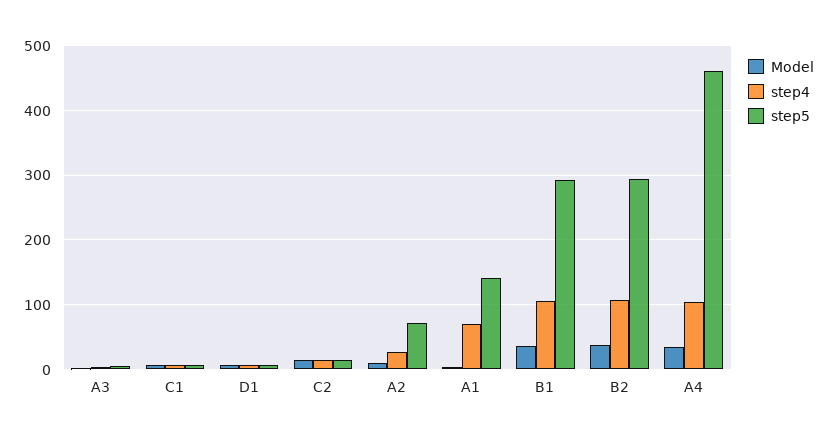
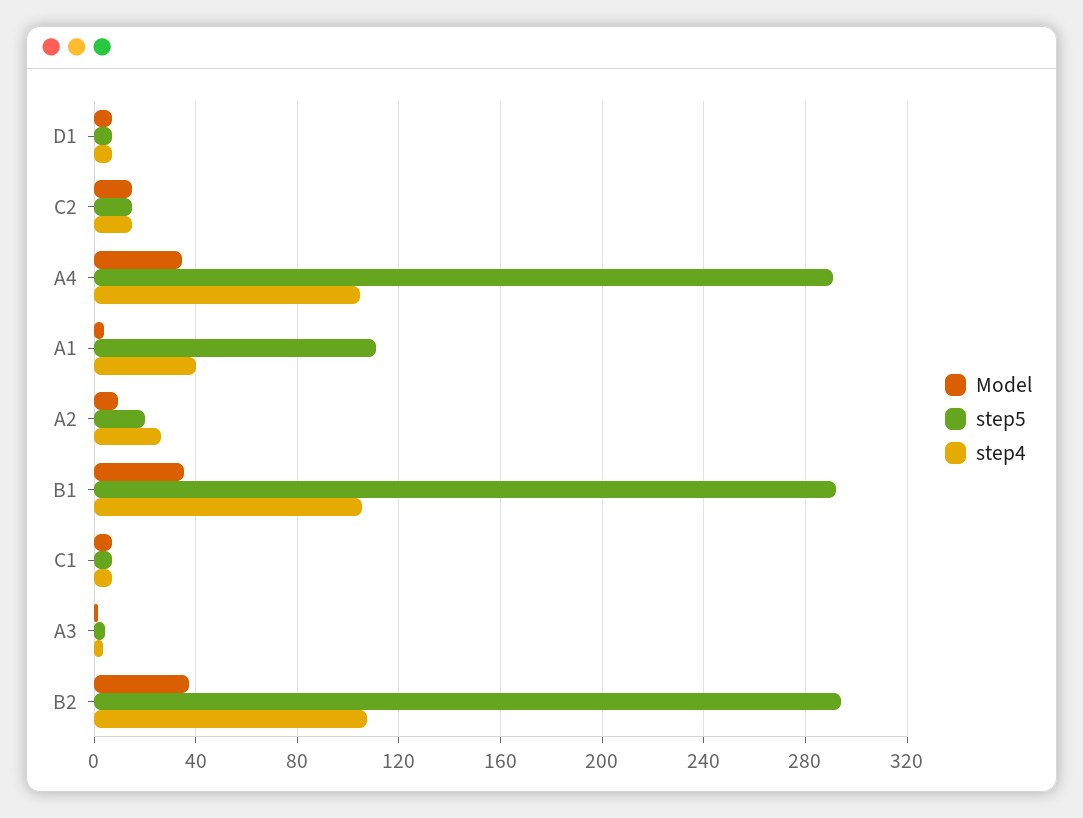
  {
    "Model": {
      "A3": 0,
      "C1": 5,
      "D1": 5,
      "C2": 15,
      "A2": 10,
      "A1": 5,
      "B1": 35,
      "B2": 40,
      "A4": 35
    },
    "step4": {
      "A3": 5,
      "C1": 5,
      "D1": 5,
      "C2": 15,
      "A2": 25,
-     "A1": 70,
+     "A1": 40,
      "B1": 105,
      "B2": 110,
      "A4": 105
    },
    "step5": {
      "A3": 5,
      "C1": 5,
      "D1": 5,
      "C2": 15,
-     "A2": 70,
+     "A2": 20,
-     "A1": 140,
+     "A1": 110,
      "B1": 290,
      "B2": 295,
-     "A4": 460
+     "A4": 290
    }
  }

